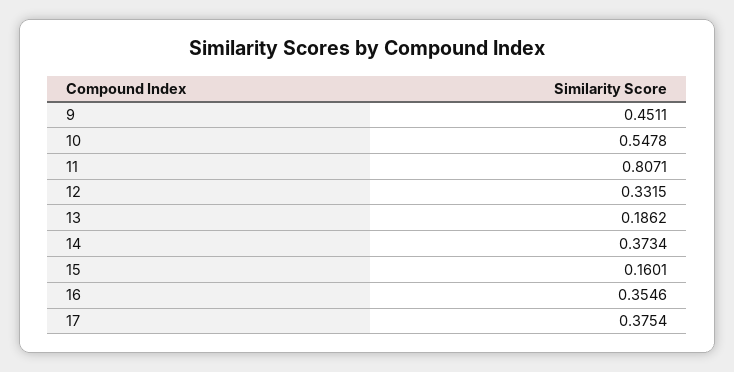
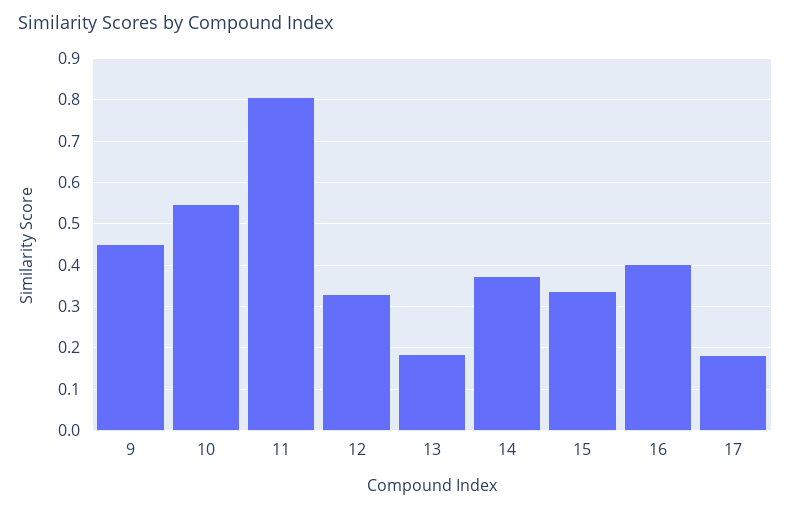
  {
    "9": 0.4511,
    "10": 0.5478,
    "11": 0.8071,
    "12": 0.3315,
    "13": 0.1862,
    "14": 0.3734,
-   "15": 0.1601,
+   "15": 0.34,
-   "16": 0.3546,
+   "16": 0.4,
-   "17": 0.3754
+   "17": 0.18
  }

